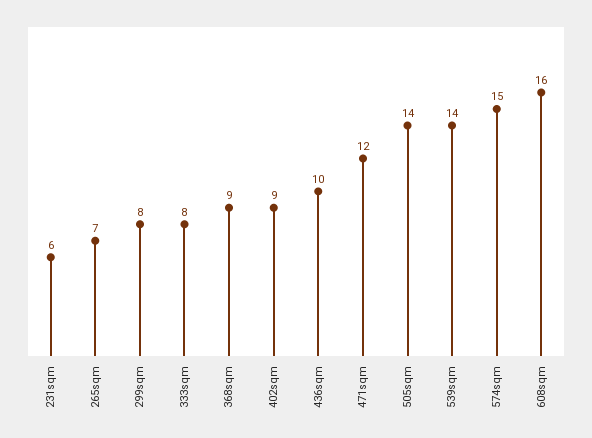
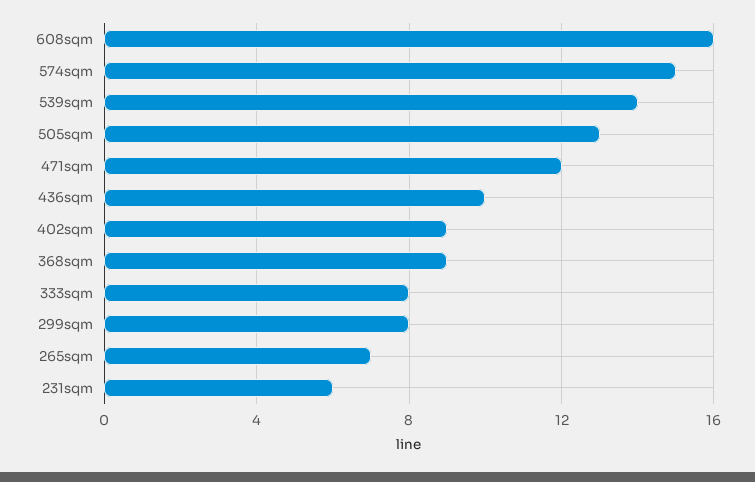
  {
    "231sqm": 6,
    "265sqm": 7,
    "299sqm": 8,
    "333sqm": 8,
    "368sqm": 9,
    "402sqm": 9,
    "436sqm": 10,
    "471sqm": 12,
-   "505sqm": 14,
+   "505sqm": 13,
    "539sqm": 14,
    "574sqm": 15,
    "608sqm": 16
  }

